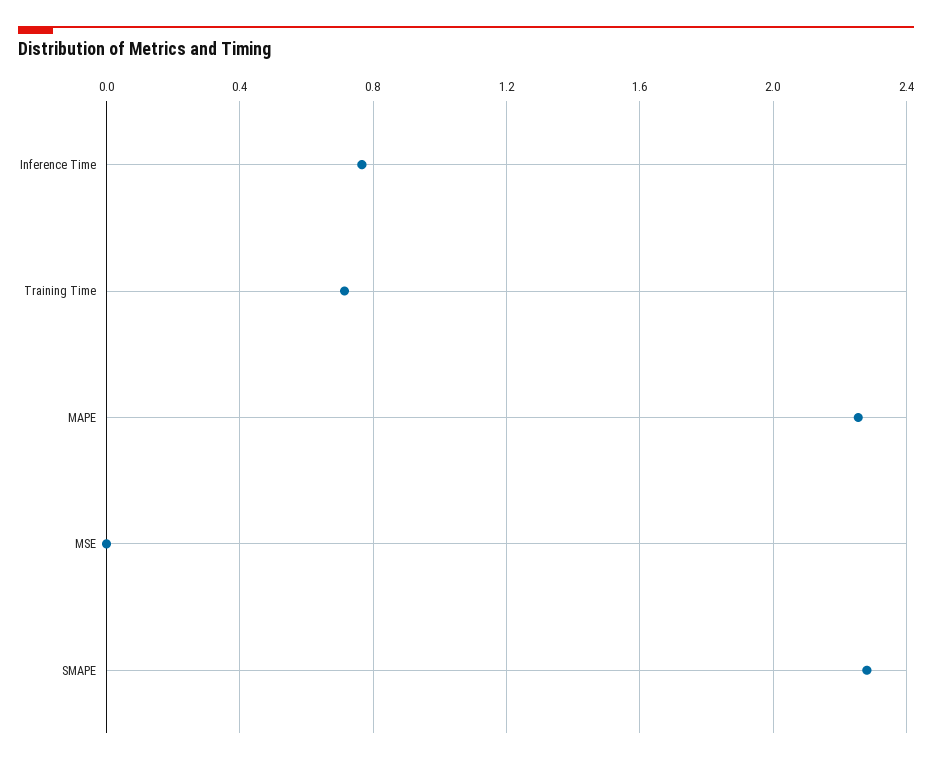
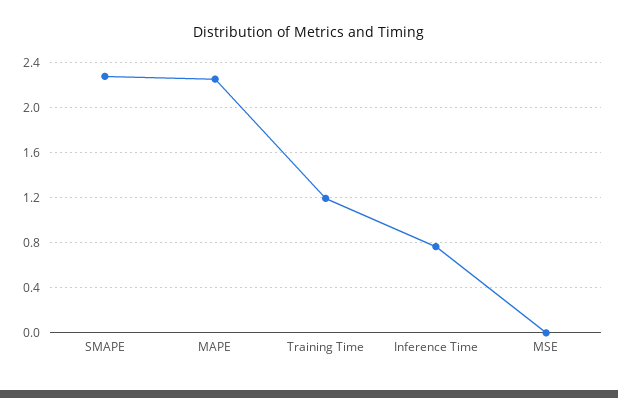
  {
    "Inference Time": 0.75,
-   "Training Time": 0.7,
+   "Training Time": 1.2,
    "MAPE": 2.25,
    "MSE": 0,
    "SMAPE": 2.3
  }

